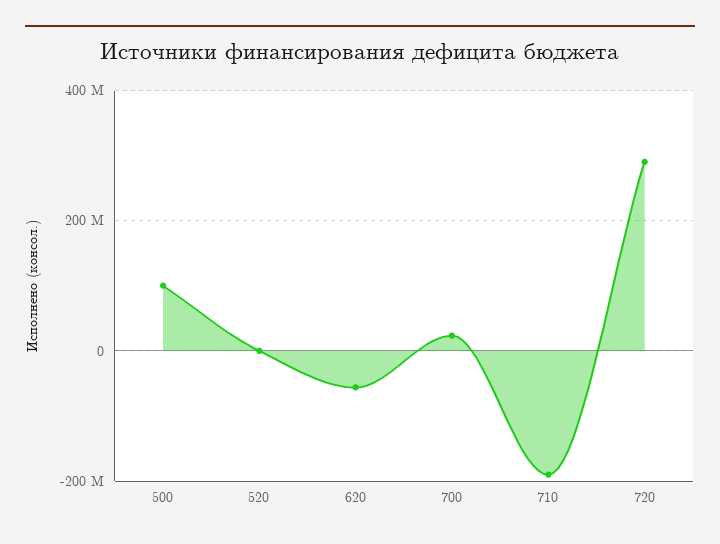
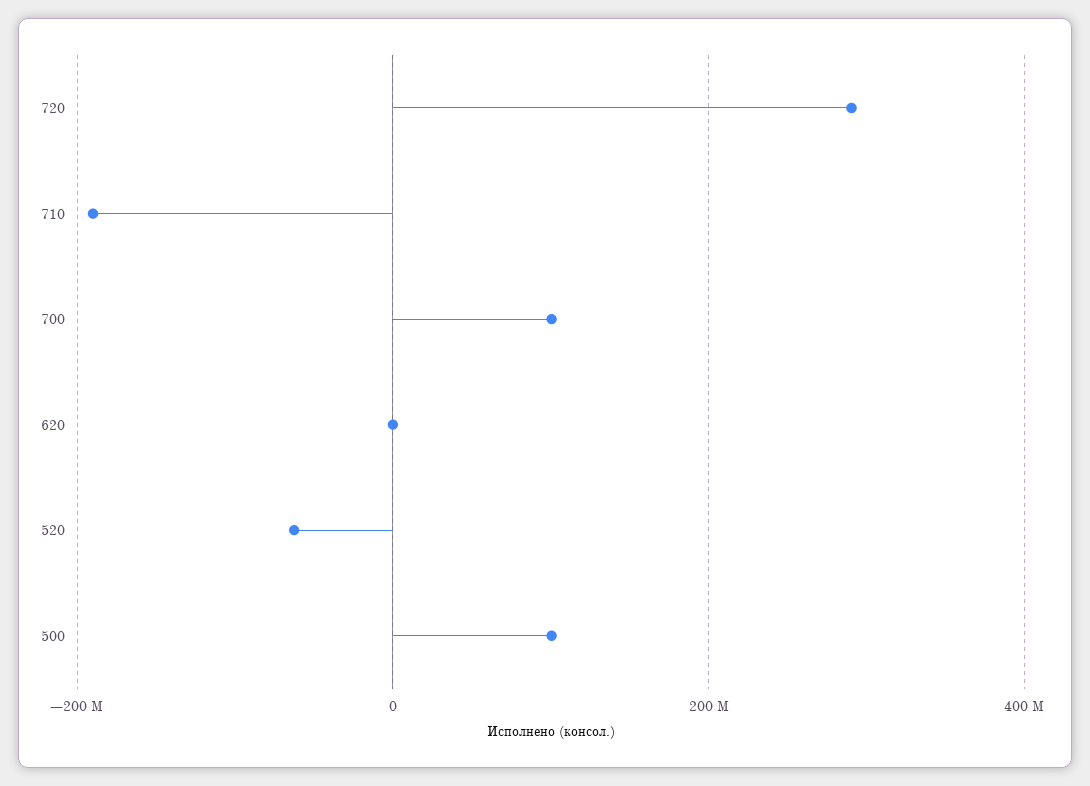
  {
    "500": 100000000,
-   "520": 0,
+   "520": -60000000,
-   "620": -60000000,
+   "620": 0,
-   "700": 20000000,
+   "700": 100000000,
    "710": -180000000,
    "720": 300000000
  }

